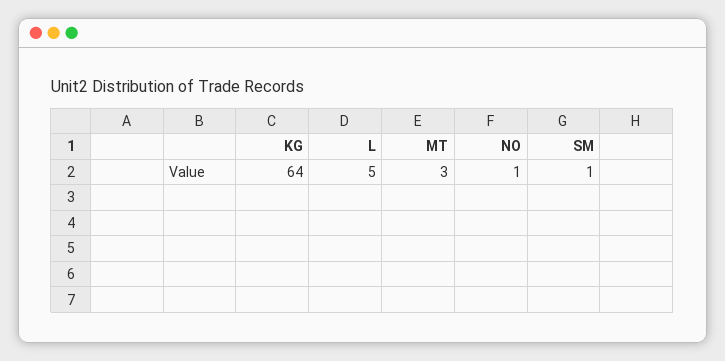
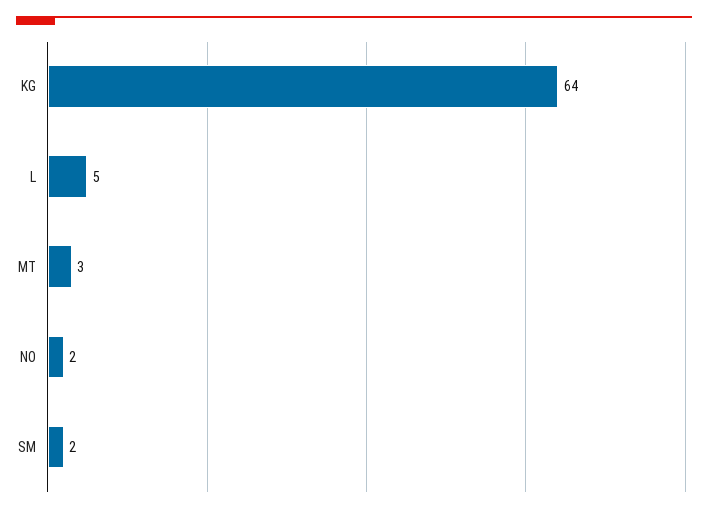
  {
    "KG": 64,
    "L": 5,
    "MT": 3,
-   "NO": 1,
+   "NO": 2,
-   "SM": 1
+   "SM": 2
  }

